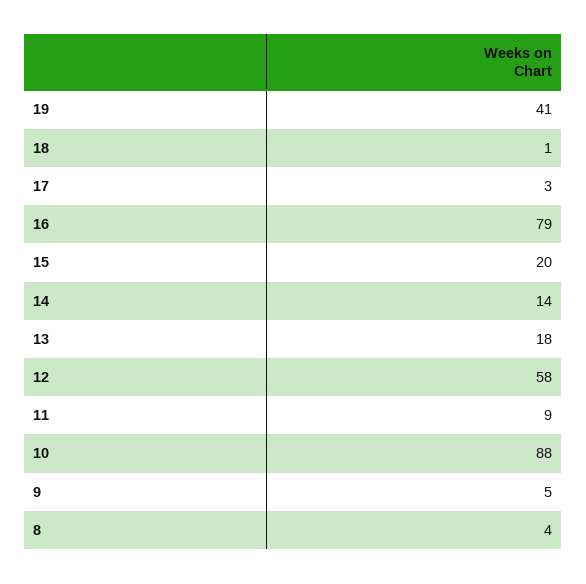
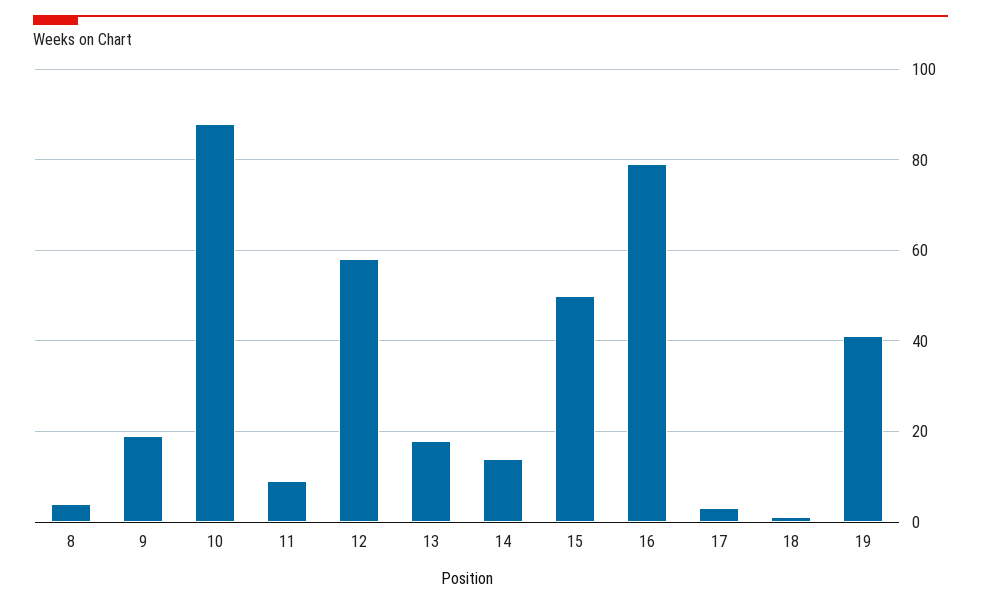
  {
    "19": 41,
    "18": 1,
    "17": 3,
    "16": 79,
-   "15": 20,
+   "15": 50,
    "14": 14,
    "13": 18,
    "12": 58,
    "11": 9,
    "10": 88,
-   "9": 5,
+   "9": 20,
    "8": 4
  }

